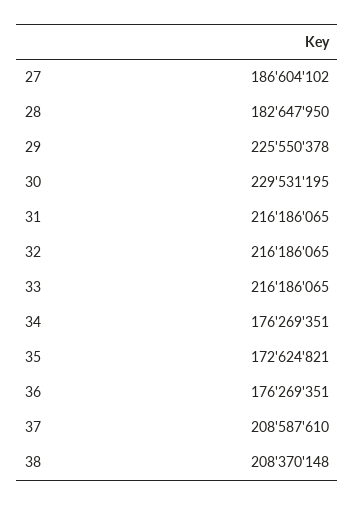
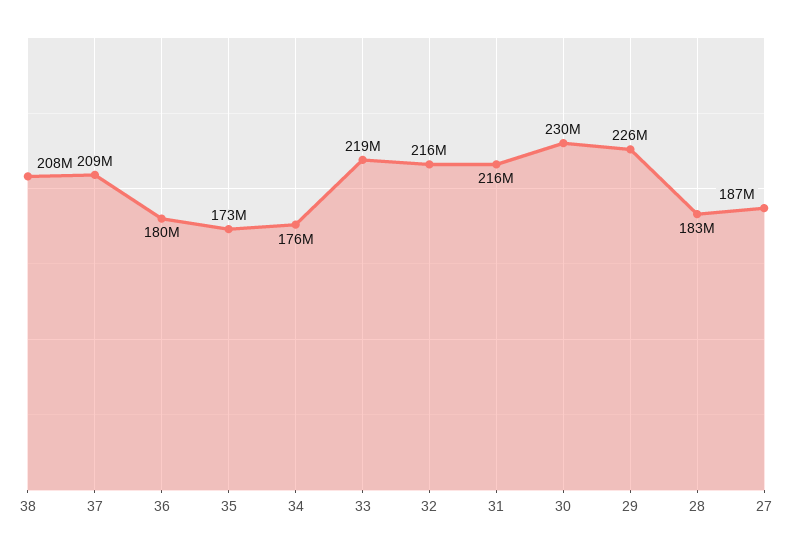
  {
    "27": 186604102,
    "28": 182647950,
    "29": 225550378,
    "30": 229531195,
    "31": 216186065,
    "32": 216186065,
-   "33": 216186065,
+   "33": 219000000,
    "34": 176269351,
    "35": 172624821,
-   "36": 176269351,
+   "36": 180000000,
    "37": 208587610,
    "38": 208370148
  }

